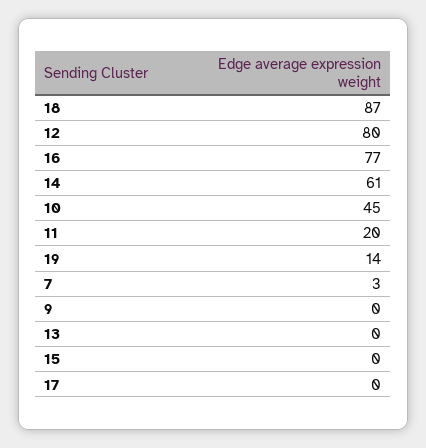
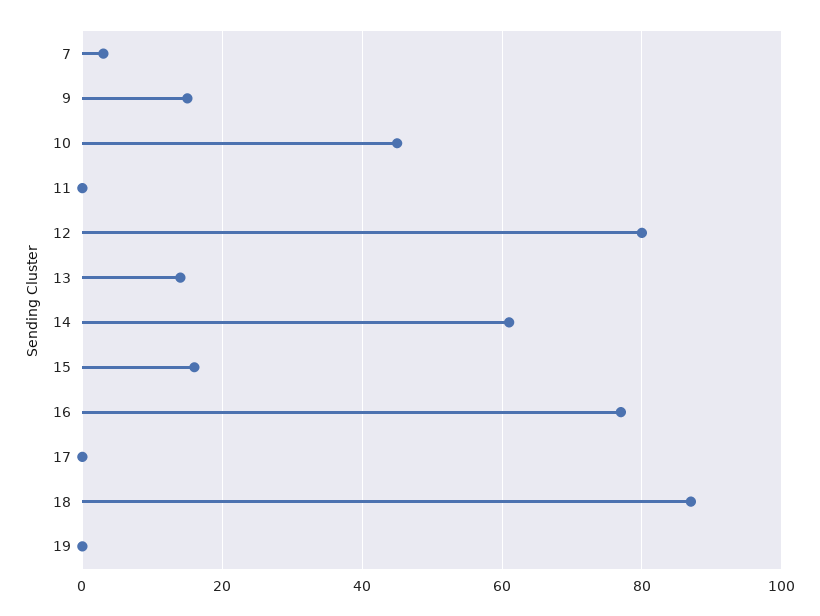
  {
    "18": 87,
    "12": 80,
    "16": 77,
    "14": 61,
    "10": 45,
-   "11": 20,
+   "11": 0,
-   "19": 14,
+   "19": 0,
    "7": 3,
-   "9": 0,
+   "9": 15,
-   "13": 0,
+   "13": 15,
-   "15": 0,
+   "15": 15,
    "17": 0
  }

